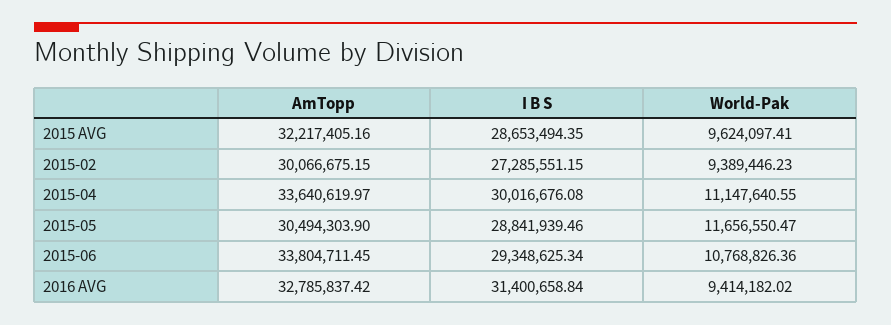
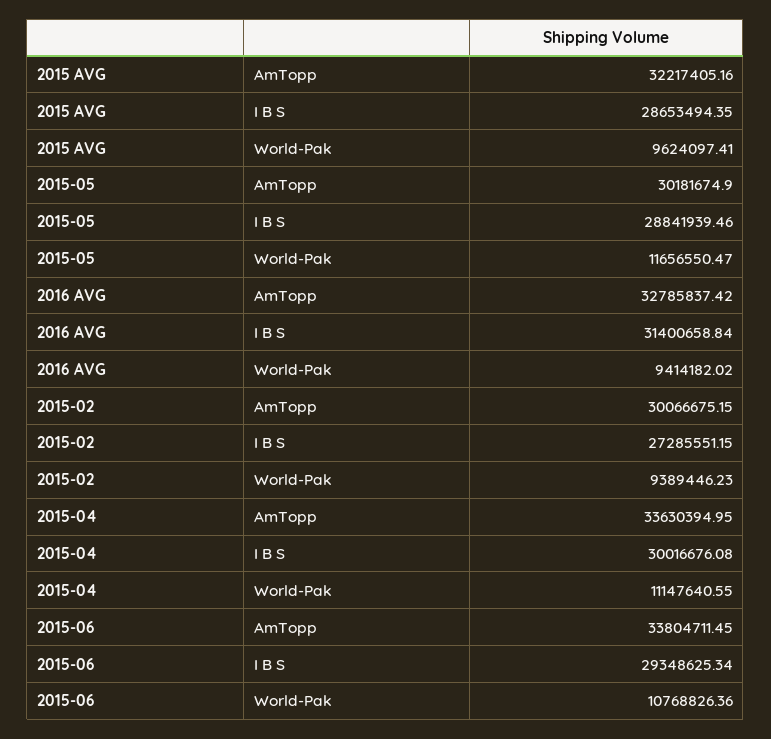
  {
    "AmTopp": {
      "2015 AVG": 32217405.16,
      "2015-02": 30066675.15,
-     "2015-04": 33640619.97,
+     "2015-04": 33630394.95,
-     "2015-05": 30494303.9,
+     "2015-05": 30181674.9,
      "2015-06": 33804711.45,
      "2016 AVG": 32785837.42
    },
    "I B S": {
      "2015 AVG": 28653494.35,
      "2015-02": 27285551.15,
      "2015-04": 30016676.08,
      "2015-05": 28841939.46,
      "2015-06": 29348625.34,
      "2016 AVG": 31400658.84
    },
    "World-Pak": {
      "2015 AVG": 9624097.41,
      "2015-02": 9389446.23,
      "2015-04": 11147640.55,
      "2015-05": 11656550.47,
      "2015-06": 10768826.36,
      "2016 AVG": 9414182.02
    }
  }

